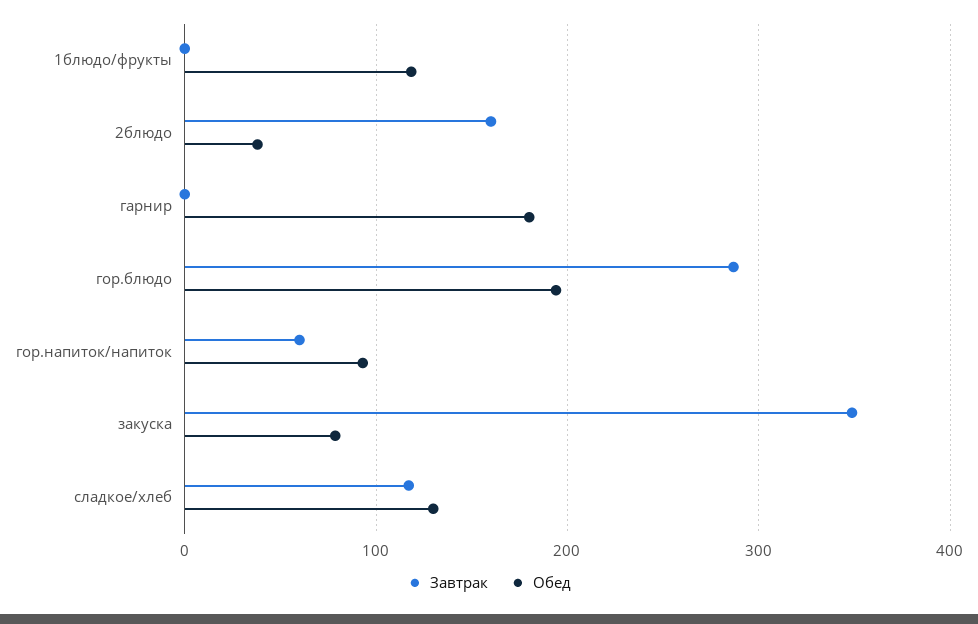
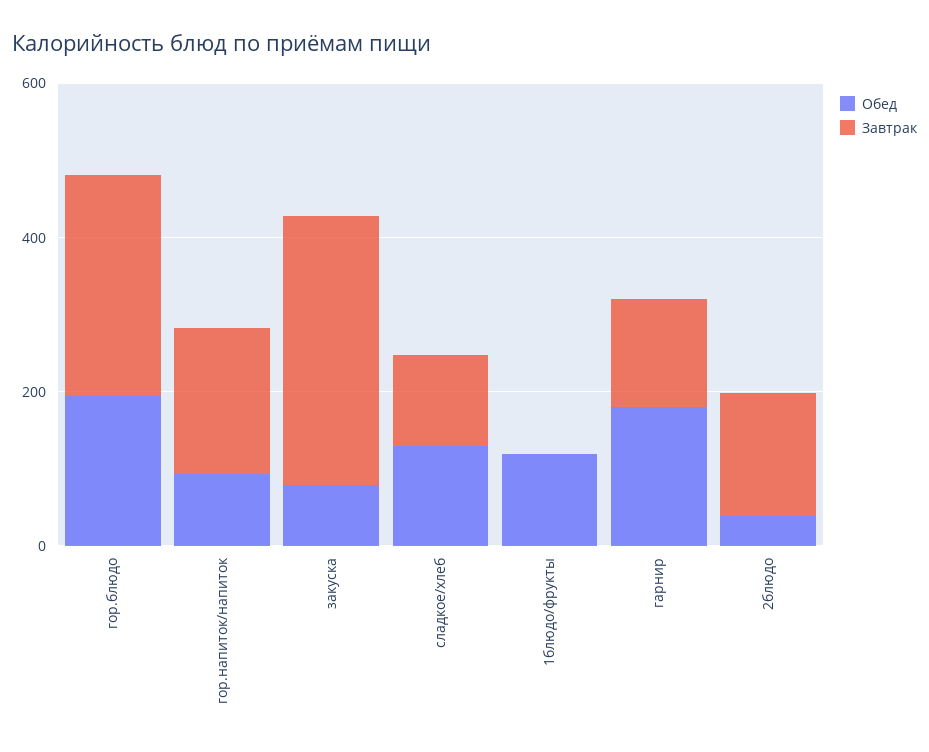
  {
    "Завтрак": {
      "1блюдо/фрукты": 0,
      "2блюдо": 160,
-     "гарнир": 0,
+     "гарнир": 150,
      "гор.блюдо": 290,
-     "гор.напиток/напиток": 60,
+     "гор.напиток/напиток": 200,
      "закуска": 350,
      "сладкое/хлеб": 120
    },
    "Обед": {
      "1блюдо/фрукты": 120,
      "2блюдо": 40,
      "гарнир": 180,
      "гор.блюдо": 190,
      "гор.напиток/напиток": 90,
      "закуска": 80,
      "сладкое/хлеб": 130
    }
  }

